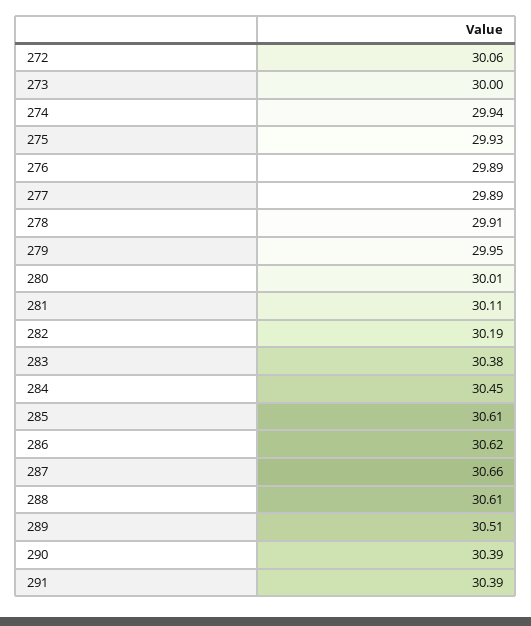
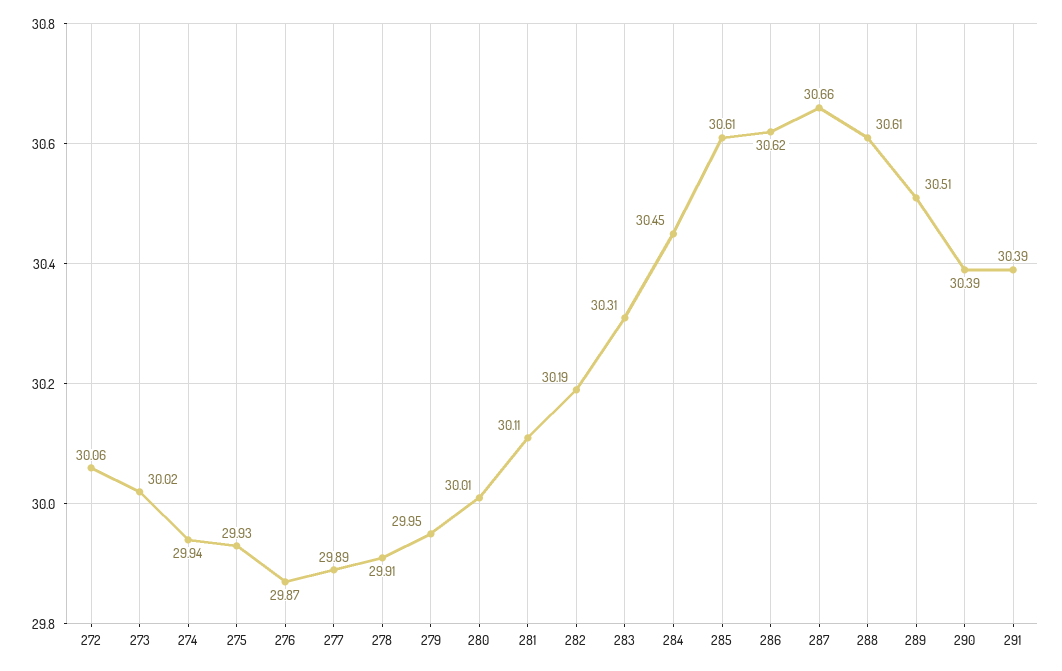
  {
    "272": 30.06,
-   "273": 30,
+   "273": 30.02,
    "274": 29.94,
    "275": 29.93,
-   "276": 29.89,
+   "276": 29.87,
    "277": 29.89,
    "278": 29.91,
    "279": 29.95,
    "280": 30.01,
    "281": 30.11,
    "282": 30.19,
-   "283": 30.38,
+   "283": 30.31,
    "284": 30.45,
    "285": 30.61,
    "286": 30.62,
    "287": 30.66,
    "288": 30.61,
    "289": 30.51,
    "290": 30.39,
    "291": 30.39
  }

